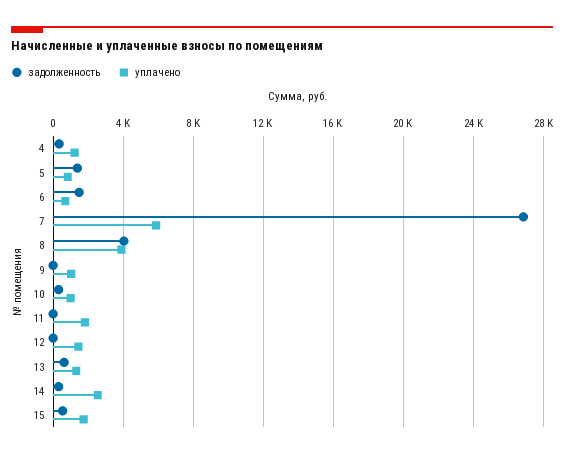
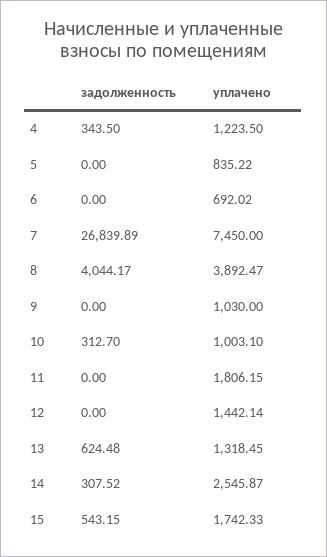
  {
    "задолженность": {
      "4": 343.5,
-     "5": 1500,
+     "5": 0,
-     "6": 1500,
+     "6": 0,
      "7": 26839.89,
      "8": 4044.17,
      "9": 0,
      "10": 312.7,
      "11": 0,
      "12": 0,
      "13": 624.48,
      "14": 307.52,
      "15": 543.15
    },
    "уплачено": {
      "4": 1223.5,
      "5": 835.22,
      "6": 692.02,
-     "7": 6000,
+     "7": 7450,
      "8": 3892.47,
      "9": 1030,
      "10": 1003.1,
      "11": 1806.15,
      "12": 1442.14,
      "13": 1318.45,
      "14": 2545.87,
      "15": 1742.33
    }
  }

